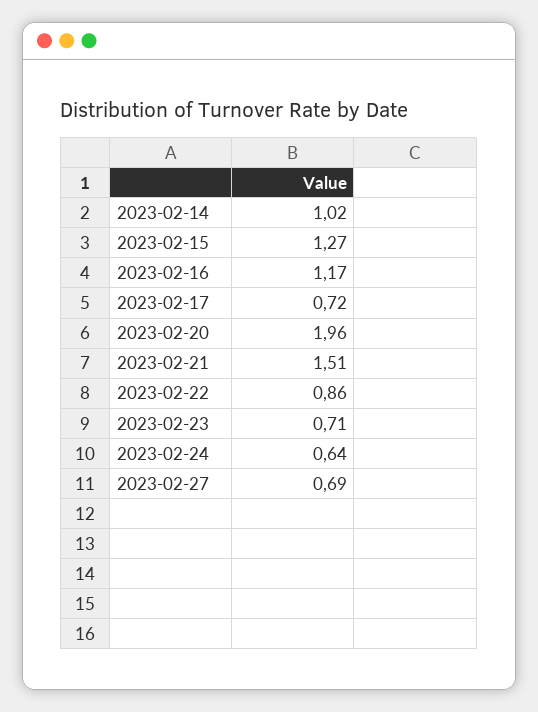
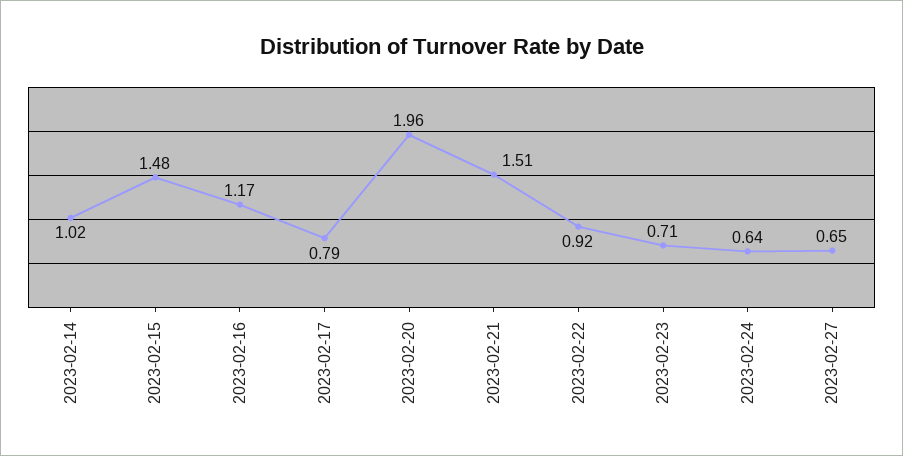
  {
    "2023-02-14": 1.02,
-   "2023-02-15": 1.27,
+   "2023-02-15": 1.48,
    "2023-02-16": 1.17,
-   "2023-02-17": 0.72,
+   "2023-02-17": 0.79,
    "2023-02-20": 1.96,
    "2023-02-21": 1.51,
-   "2023-02-22": 0.86,
+   "2023-02-22": 0.92,
    "2023-02-23": 0.71,
    "2023-02-24": 0.64,
-   "2023-02-27": 0.69
+   "2023-02-27": 0.65
  }

